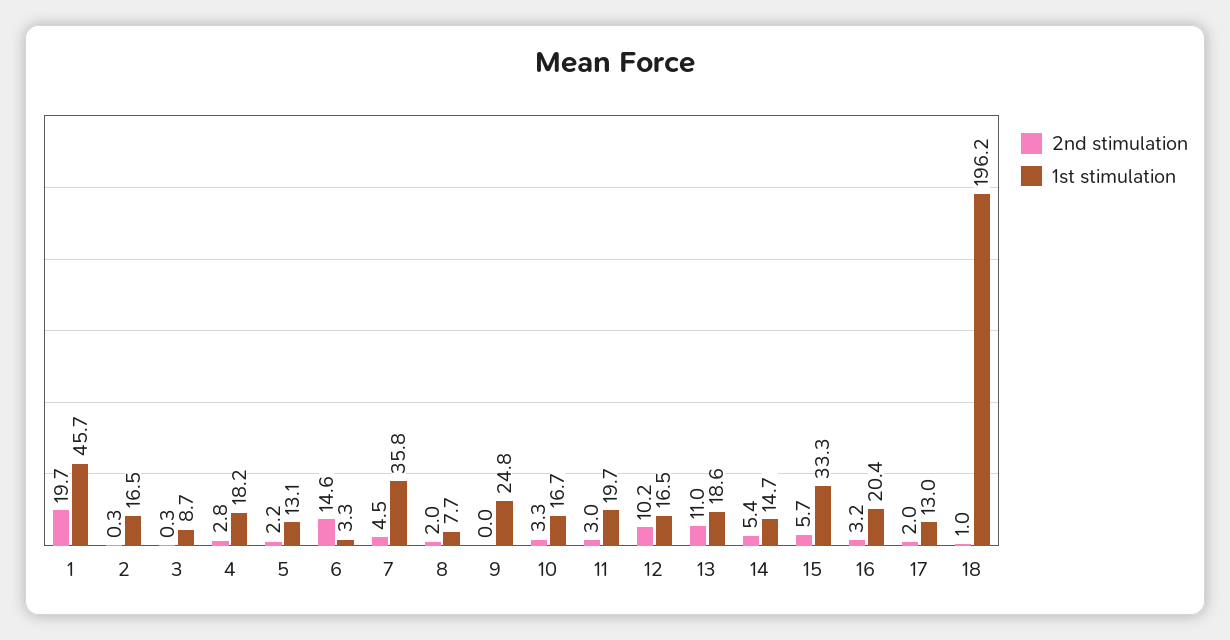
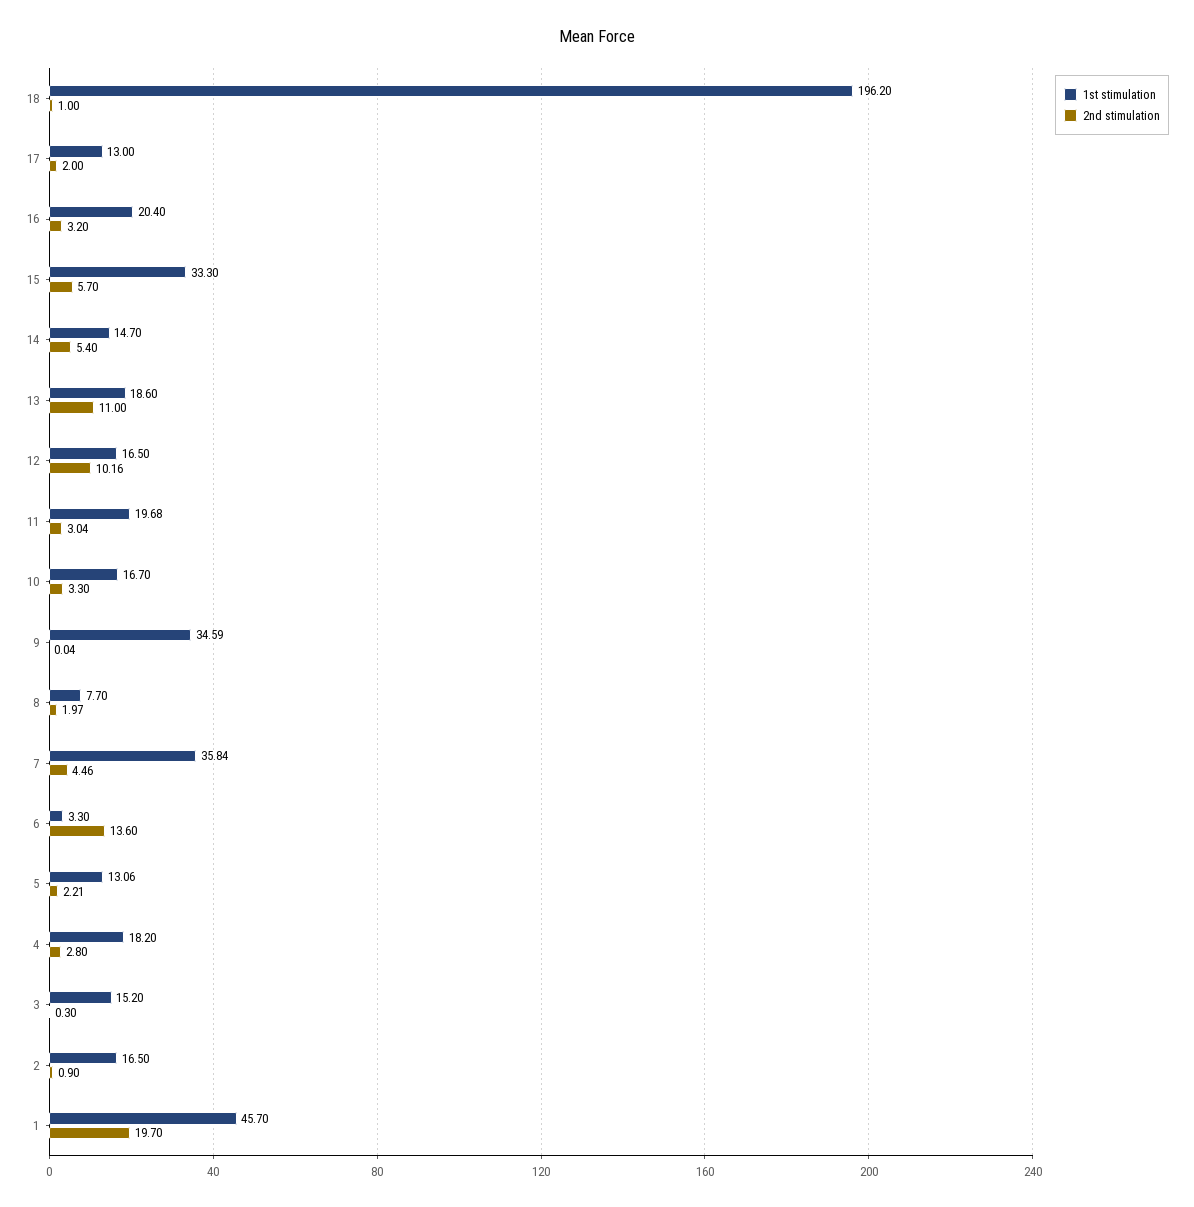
  {
    "2nd stimulation": {
      "1": 19.7,
-     "2": 0.3,
+     "2": 0.9,
      "3": 0.3,
      "4": 2.8,
      "5": 2.21,
-     "6": 14.6,
+     "6": 13.6,
      "7": 4.46,
      "8": 1.97,
      "9": 0.04,
      "10": 3.3,
      "11": 3.04,
      "12": 10.16,
      "13": 11,
      "14": 5.4,
      "15": 5.7,
      "16": 3.2,
      "17": 2,
      "18": 1
    },
    "1st stimulation": {
      "1": 45.7,
      "2": 16.5,
-     "3": 8.7,
+     "3": 15.2,
      "4": 18.2,
      "5": 13.06,
      "6": 3.3,
      "7": 35.84,
      "8": 7.7,
-     "9": 24.8,
+     "9": 34.59,
      "10": 16.7,
      "11": 19.68,
      "12": 16.5,
      "13": 18.6,
      "14": 14.7,
      "15": 33.3,
      "16": 20.4,
      "17": 13,
      "18": 196.2
    }
  }

